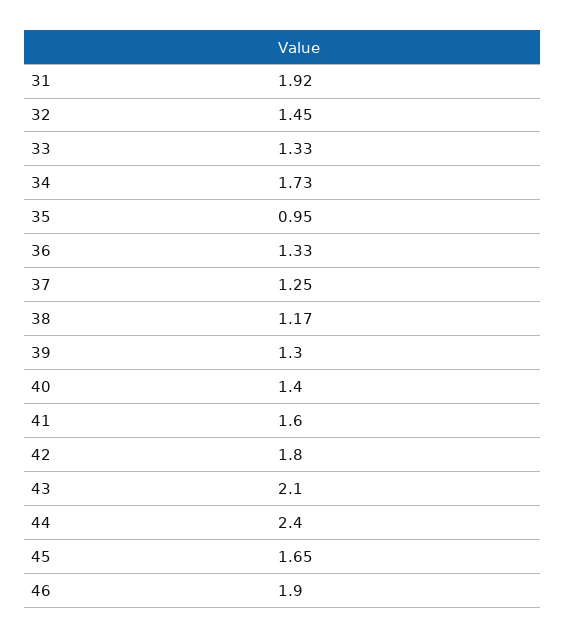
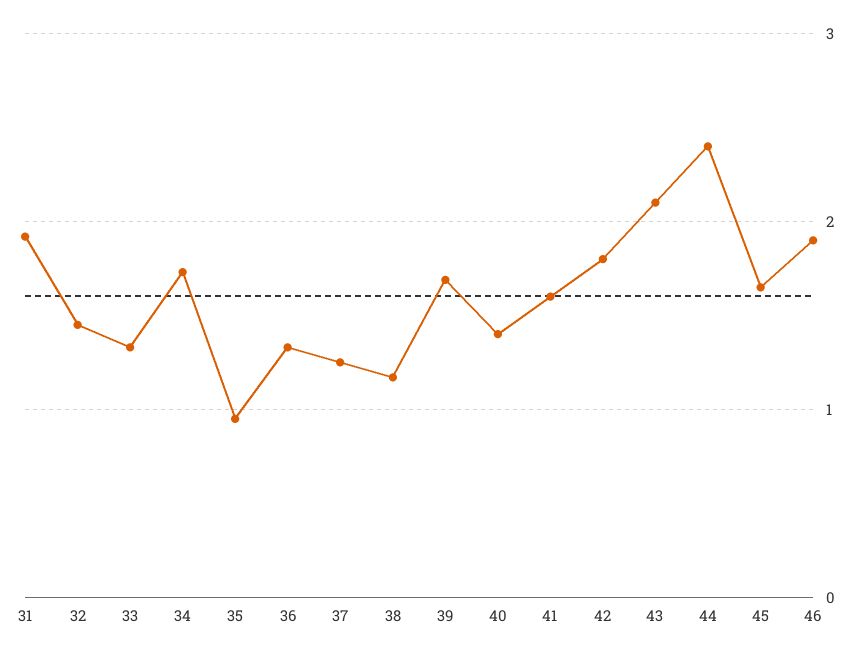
  {
    "31": 1.92,
    "32": 1.45,
    "33": 1.33,
    "34": 1.73,
    "35": 0.95,
    "36": 1.33,
    "37": 1.25,
    "38": 1.17,
-   "39": 1.3,
+   "39": 1.7,
    "40": 1.4,
    "41": 1.6,
    "42": 1.8,
    "43": 2.1,
    "44": 2.4,
    "45": 1.65,
    "46": 1.9
  }

